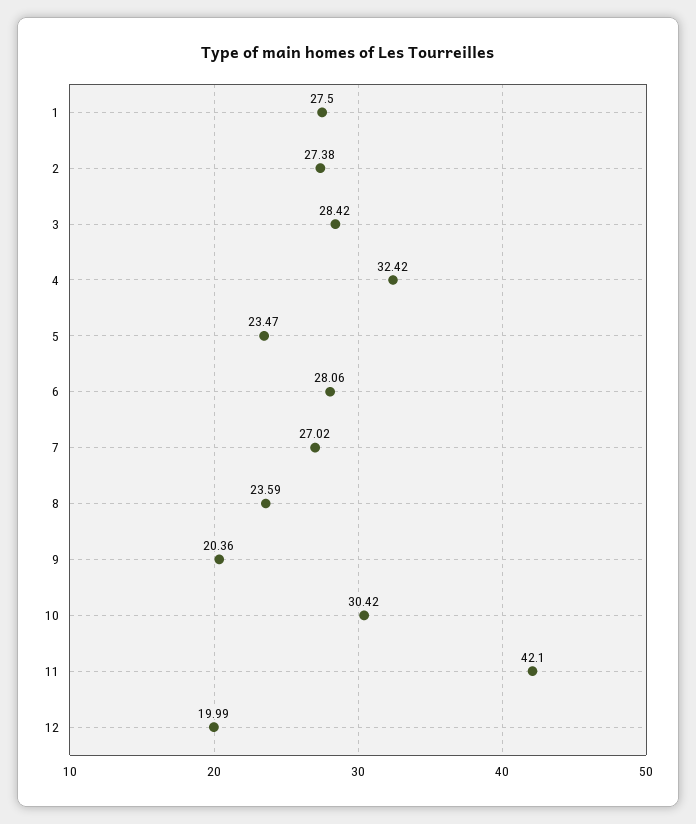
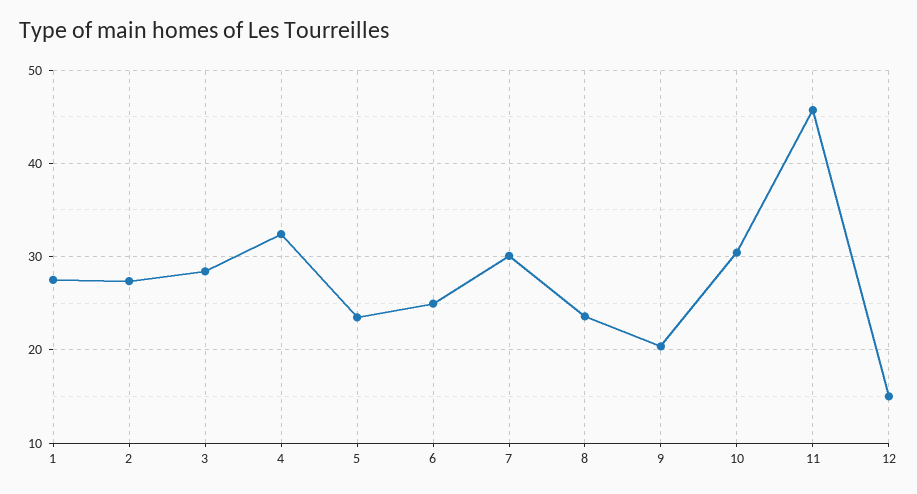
  {
    "1": 27.5,
    "2": 27.38,
    "3": 28.42,
    "4": 32.42,
    "5": 23.47,
-   "6": 28.06,
+   "6": 25,
-   "7": 27.02,
+   "7": 30,
    "8": 23.59,
    "9": 20.36,
    "10": 30.42,
-   "11": 42.1,
+   "11": 46,
-   "12": 19.99
+   "12": 15
  }

